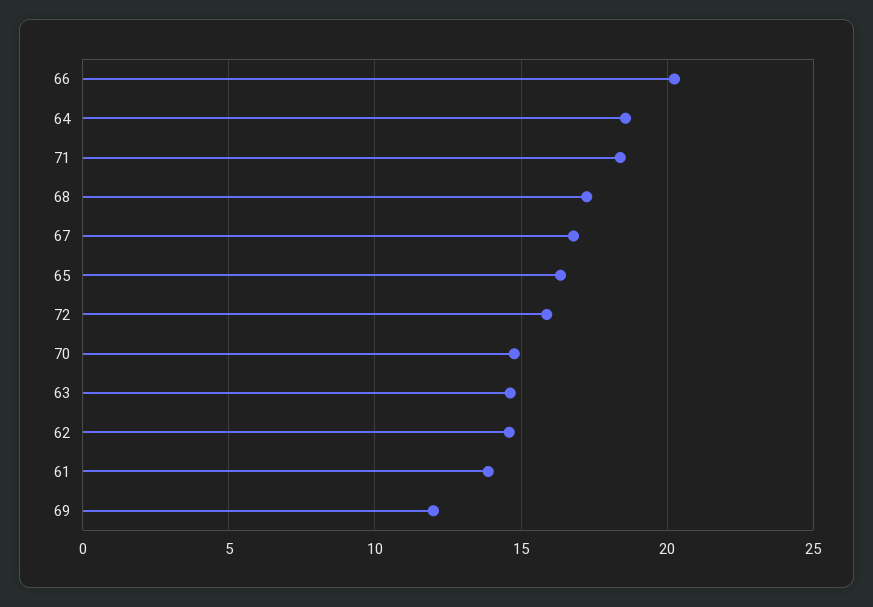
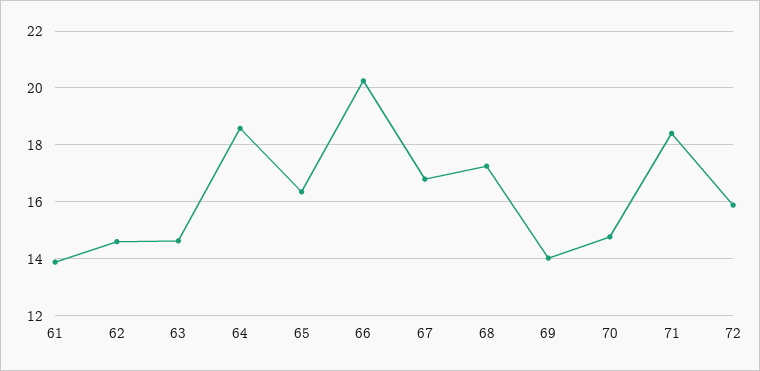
  {
    "66": 20.25,
    "64": 18.5,
    "71": 18.5,
    "68": 17.25,
    "67": 16.75,
    "65": 16.25,
    "72": 16,
    "70": 14.75,
    "63": 14.75,
    "62": 14.5,
    "61": 14,
-   "69": 12
+   "69": 14
  }

